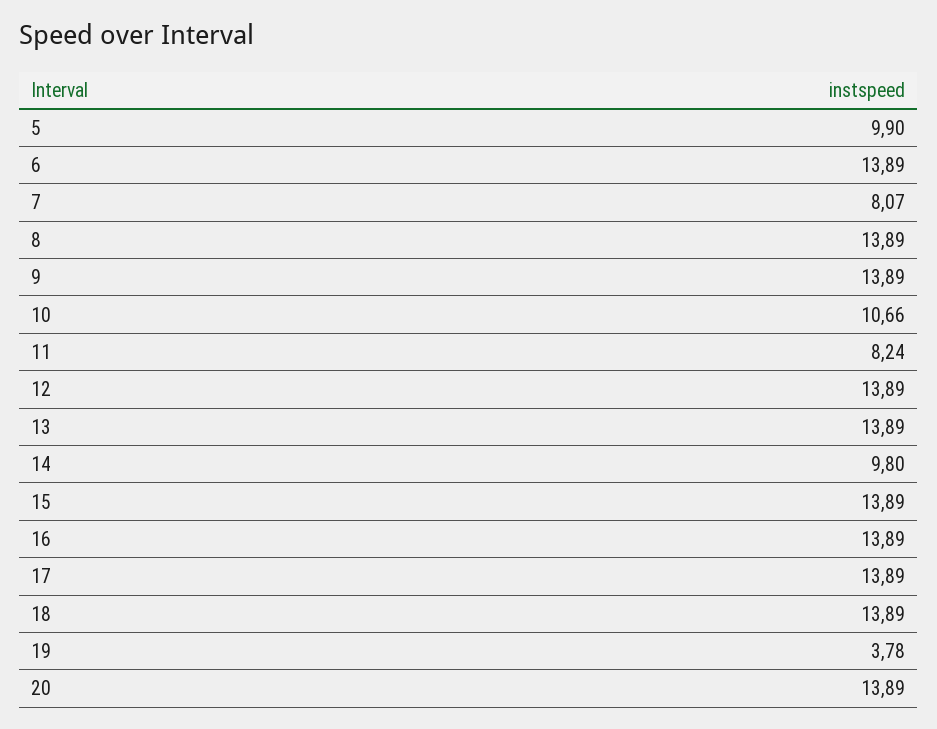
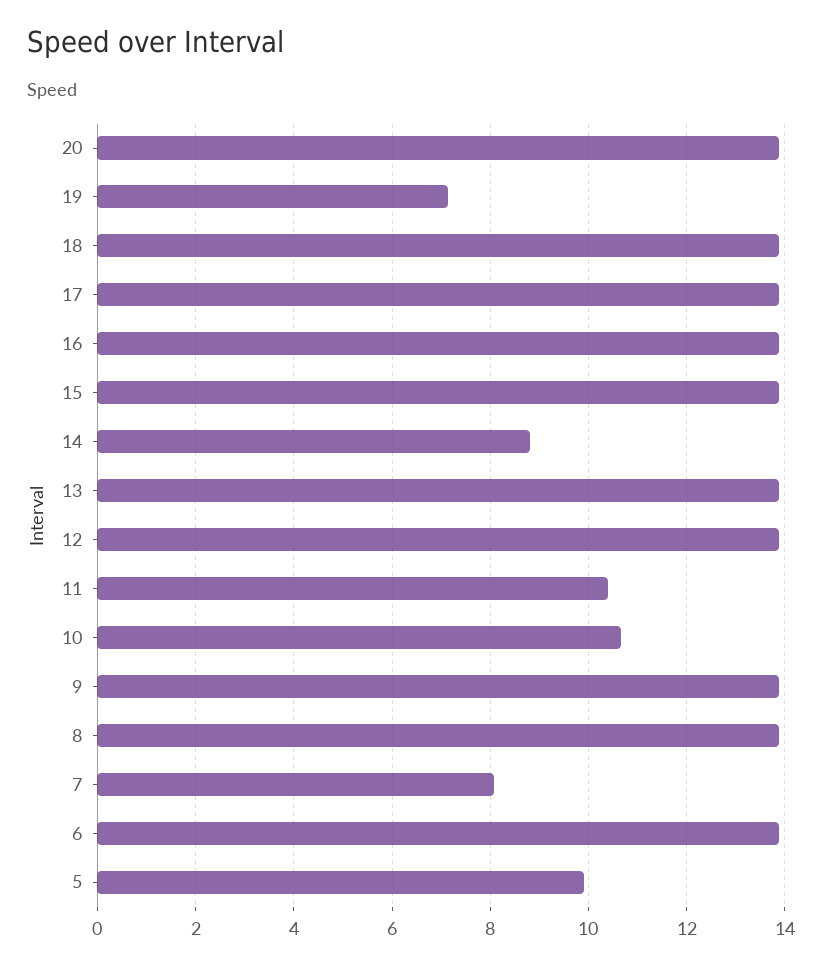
  {
    "5": 9.9,
    "6": 13.89,
    "7": 8.07,
    "8": 13.89,
    "9": 13.89,
    "10": 10.66,
-   "11": 8.24,
+   "11": 10.4,
    "12": 13.89,
    "13": 13.89,
-   "14": 9.8,
+   "14": 8.8,
    "15": 13.89,
    "16": 13.89,
    "17": 13.89,
    "18": 13.89,
-   "19": 3.78,
+   "19": 7.2,
    "20": 13.89
  }

